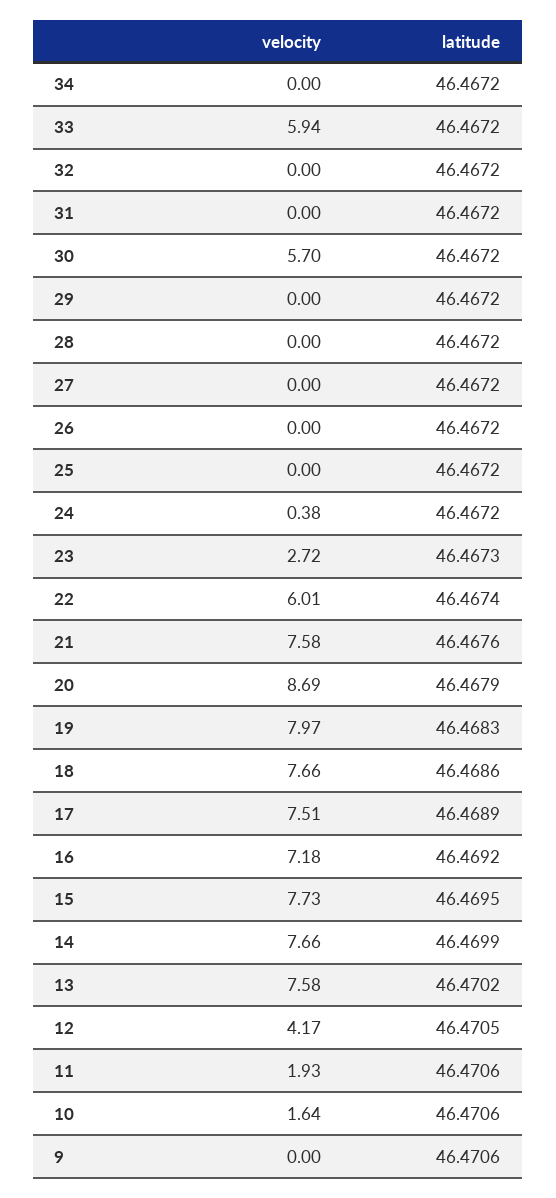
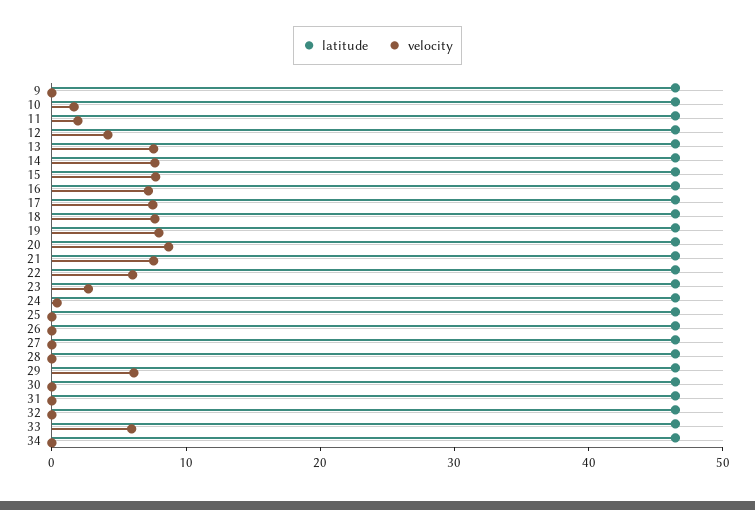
  {
    "velocity": {
      "34": 0,
      "33": 5.94,
      "32": 0,
      "31": 0,
-     "30": 5.7,
+     "30": 0,
-     "29": 0,
+     "29": 6,
      "28": 0,
      "27": 0,
      "26": 0,
      "25": 0,
      "24": 0.38,
      "23": 2.72,
      "22": 6.01,
      "21": 7.58,
      "20": 8.69,
      "19": 7.97,
      "18": 7.66,
      "17": 7.51,
      "16": 7.18,
      "15": 7.73,
      "14": 7.66,
      "13": 7.58,
      "12": 4.17,
      "11": 1.93,
      "10": 1.64,
      "9": 0
    },
    "latitude": {
      "34": 46.4672,
      "33": 46.4672,
      "32": 46.4672,
      "31": 46.4672,
      "30": 46.4672,
      "29": 46.4672,
      "28": 46.4672,
      "27": 46.4672,
      "26": 46.4672,
      "25": 46.4672,
      "24": 46.4672,
      "23": 46.4673,
      "22": 46.4674,
      "21": 46.4676,
      "20": 46.4679,
      "19": 46.4683,
      "18": 46.4686,
      "17": 46.4689,
      "16": 46.4692,
      "15": 46.4695,
      "14": 46.4699,
      "13": 46.4702,
      "12": 46.4705,
      "11": 46.4706,
      "10": 46.4706,
      "9": 46.4706
    }
  }

